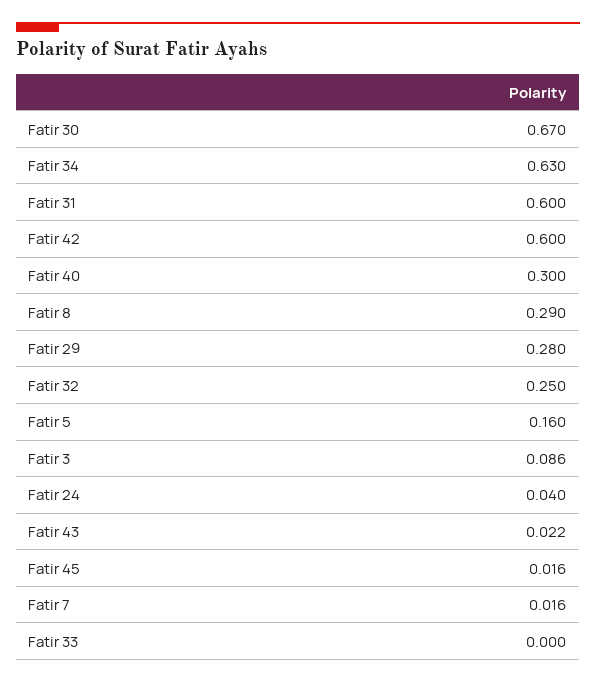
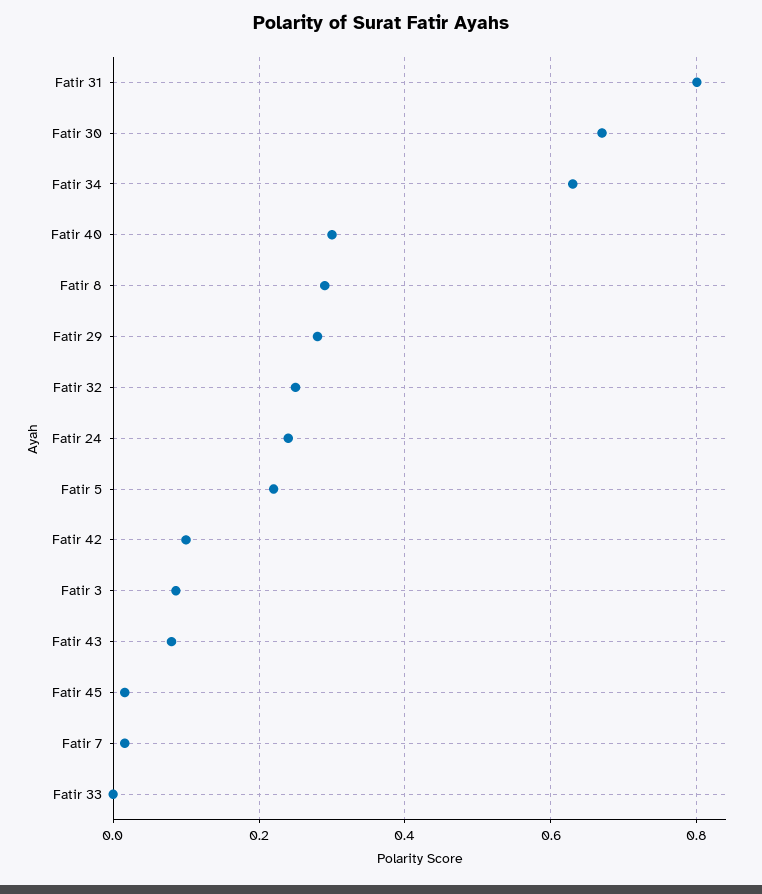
  {
    "Fatir 30": 0.67,
    "Fatir 34": 0.63,
-   "Fatir 31": 0.6,
+   "Fatir 31": 0.8,
-   "Fatir 42": 0.6,
+   "Fatir 42": 0.1,
    "Fatir 40": 0.3,
    "Fatir 8": 0.29,
    "Fatir 29": 0.28,
    "Fatir 32": 0.25,
-   "Fatir 5": 0.16,
+   "Fatir 5": 0.22,
    "Fatir 3": 0.086,
-   "Fatir 24": 0.04,
+   "Fatir 24": 0.24,
-   "Fatir 43": 0.022,
+   "Fatir 43": 0.08,
    "Fatir 45": 0.016,
    "Fatir 7": 0.016,
    "Fatir 33": 0
  }

